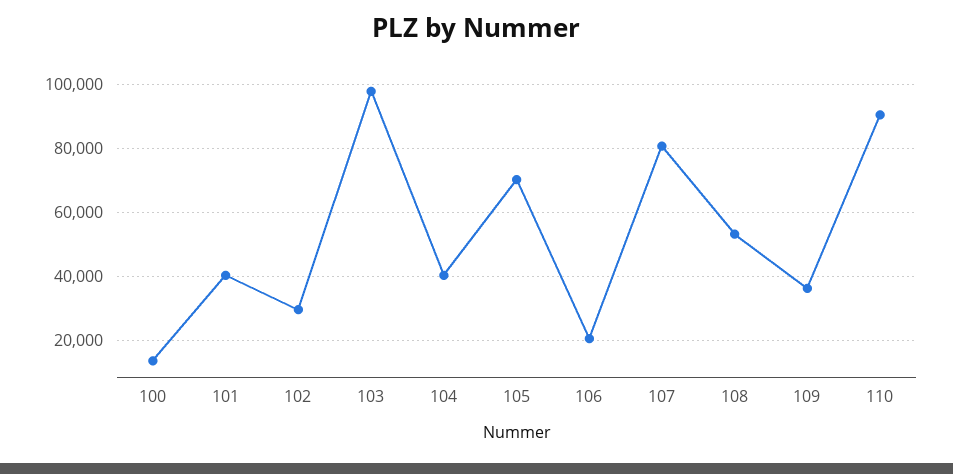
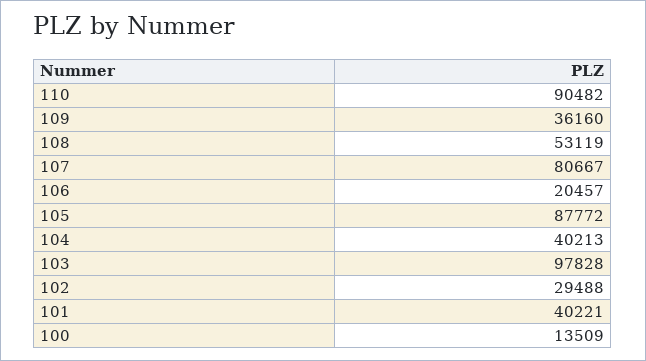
  {
    "100": 13509,
    "101": 40221,
    "102": 29488,
    "103": 97828,
    "104": 40213,
-   "105": 70000,
+   "105": 87772,
    "106": 20457,
    "107": 80667,
    "108": 53119,
    "109": 36160,
    "110": 90482
  }

